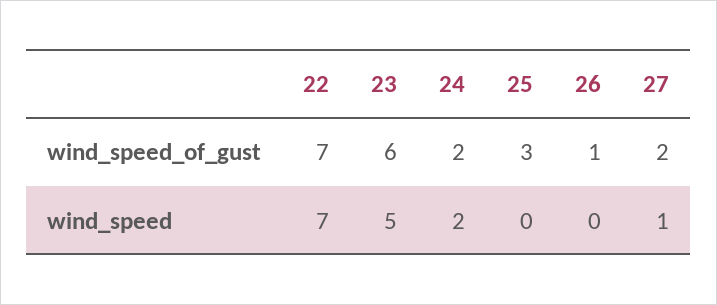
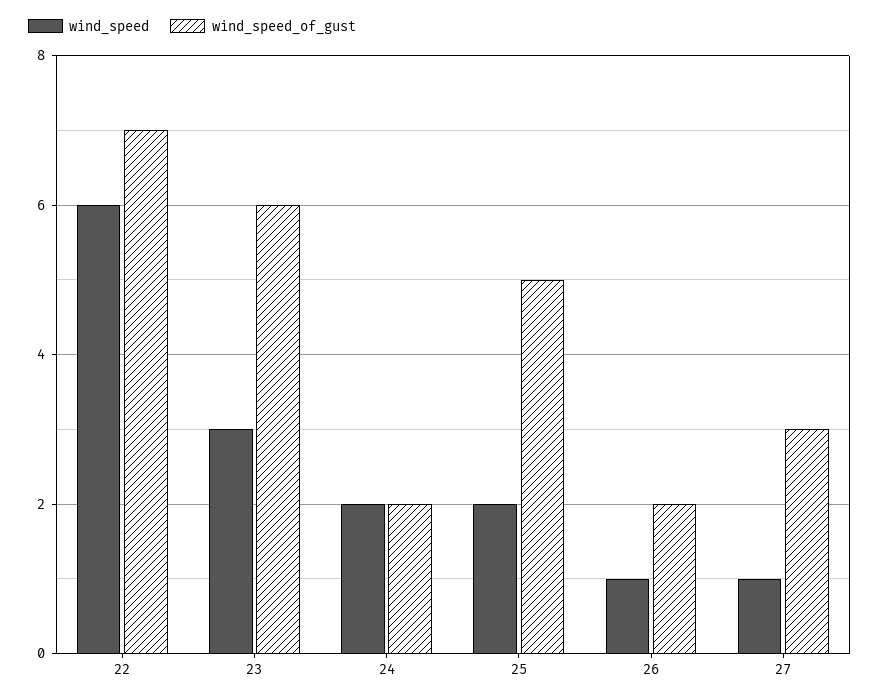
  {
    "wind_speed_of_gust": {
      "22": 7,
      "23": 6,
      "24": 2,
-     "25": 3,
+     "25": 5,
-     "26": 1,
+     "26": 2,
-     "27": 2
+     "27": 3
    },
    "wind_speed": {
-     "22": 7,
+     "22": 6,
-     "23": 5,
+     "23": 3,
      "24": 2,
-     "25": 0,
+     "25": 2,
-     "26": 0,
+     "26": 1,
      "27": 1
    }
  }

